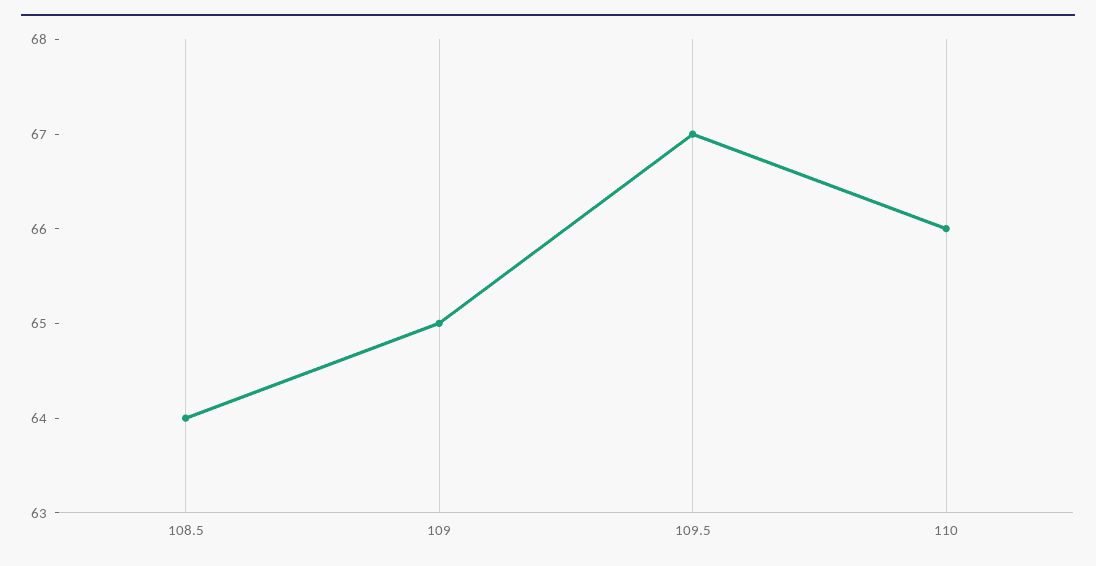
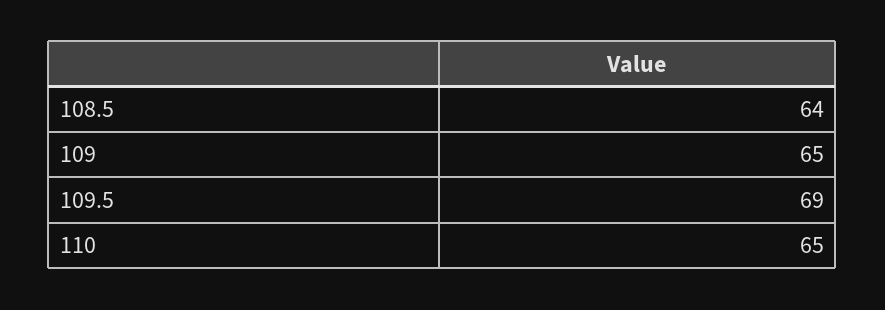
  {
    "108.5": 64,
    "109": 65,
-   "109.5": 67,
+   "109.5": 69,
-   "110": 66
+   "110": 65
  }

